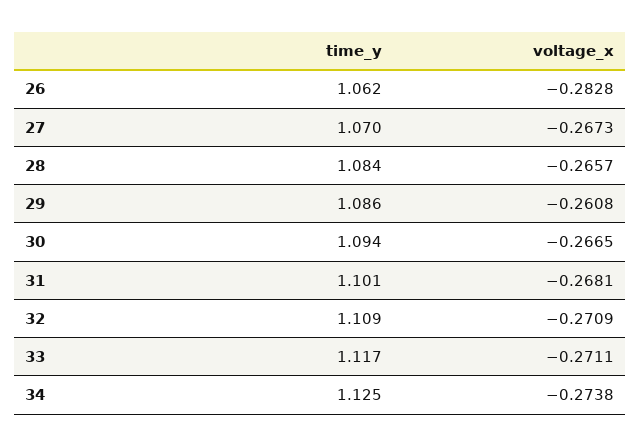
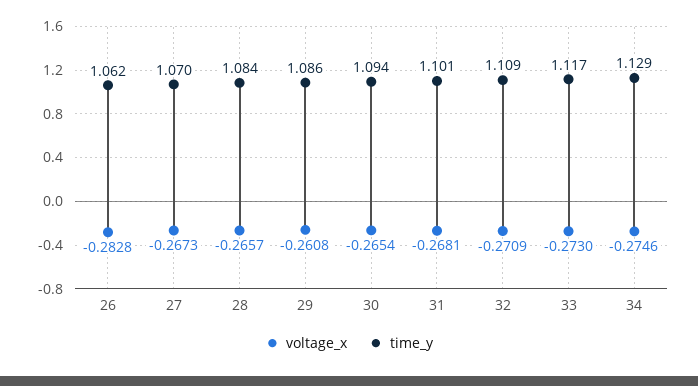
  {
    "time_y": {
      "26": 1.062,
      "27": 1.07,
      "28": 1.084,
      "29": 1.086,
      "30": 1.094,
      "31": 1.101,
      "32": 1.109,
      "33": 1.117,
-     "34": 1.125
+     "34": 1.129
    },
    "voltage_x": {
      "26": -0.2828,
      "27": -0.2673,
      "28": -0.2657,
      "29": -0.2608,
-     "30": -0.2665,
+     "30": -0.2654,
      "31": -0.2681,
      "32": -0.2709,
-     "33": -0.2711,
+     "33": -0.273,
-     "34": -0.2738
+     "34": -0.2746
    }
  }

